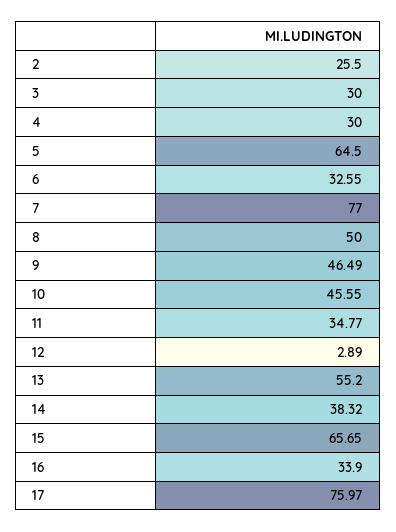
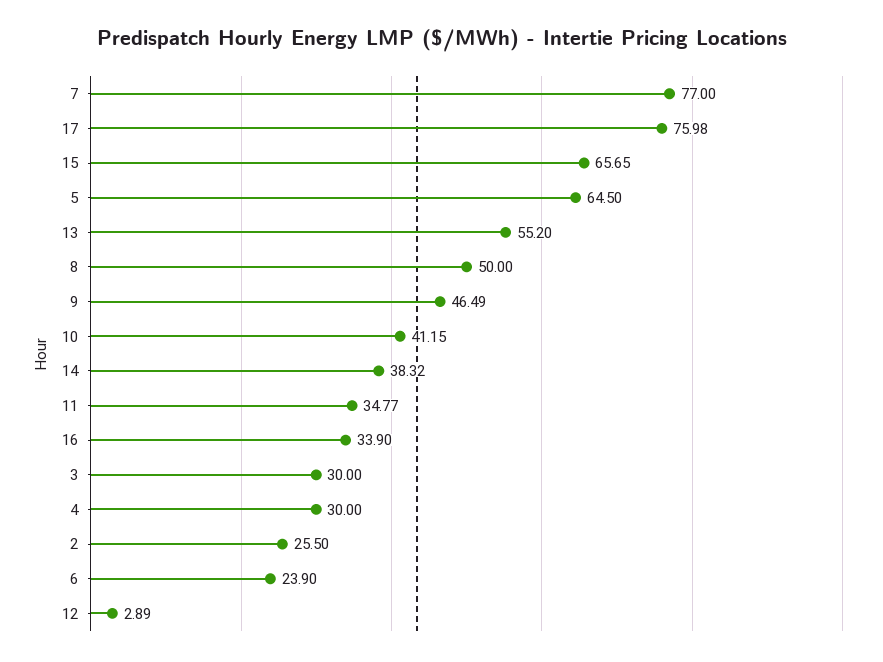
  {
    "2": 25.5,
    "3": 30,
    "4": 30,
    "5": 64.5,
-   "6": 32.55,
+   "6": 23.9,
    "7": 77,
    "8": 50,
    "9": 46.49,
-   "10": 45.55,
+   "10": 41.15,
    "11": 34.77,
    "12": 2.89,
    "13": 55.2,
    "14": 38.32,
    "15": 65.65,
    "16": 33.9,
-   "17": 75.97
+   "17": 75.98
  }

